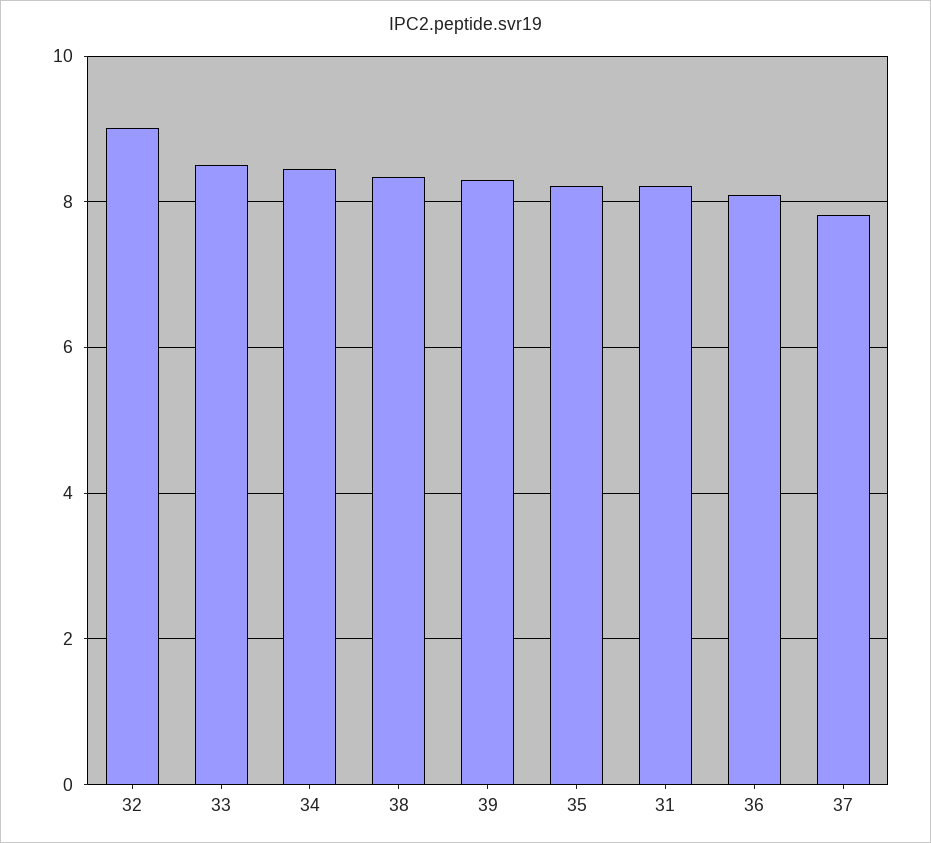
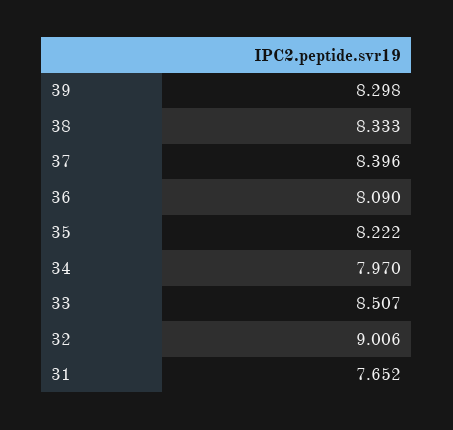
  {
    "32": 9.006,
    "33": 8.507,
-   "34": 8.4,
+   "34": 7.97,
    "38": 8.333,
    "39": 8.298,
    "35": 8.222,
-   "31": 8.2,
+   "31": 7.652,
    "36": 8.09,
-   "37": 7.8
+   "37": 8.396
  }

